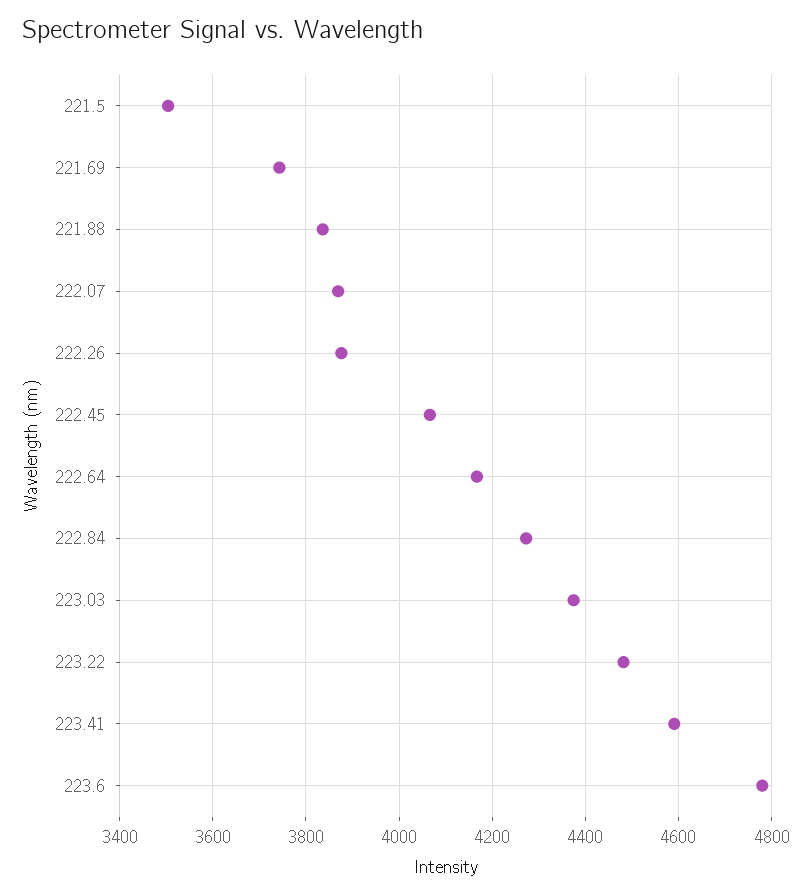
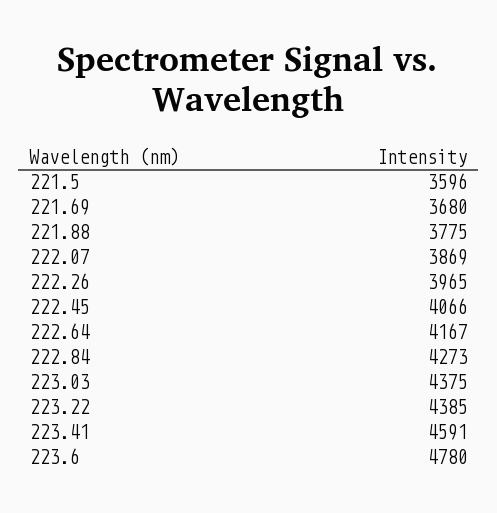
  {
-   "221.5": 3500,
+   "221.5": 3596,
-   "221.69": 3740,
+   "221.69": 3680,
-   "221.88": 3840,
+   "221.88": 3775,
    "222.07": 3869,
-   "222.26": 3880,
+   "222.26": 3965,
    "222.45": 4066,
    "222.64": 4167,
    "222.84": 4273,
    "223.03": 4375,
-   "223.22": 4480,
+   "223.22": 4385,
    "223.41": 4591,
    "223.6": 4780
  }

